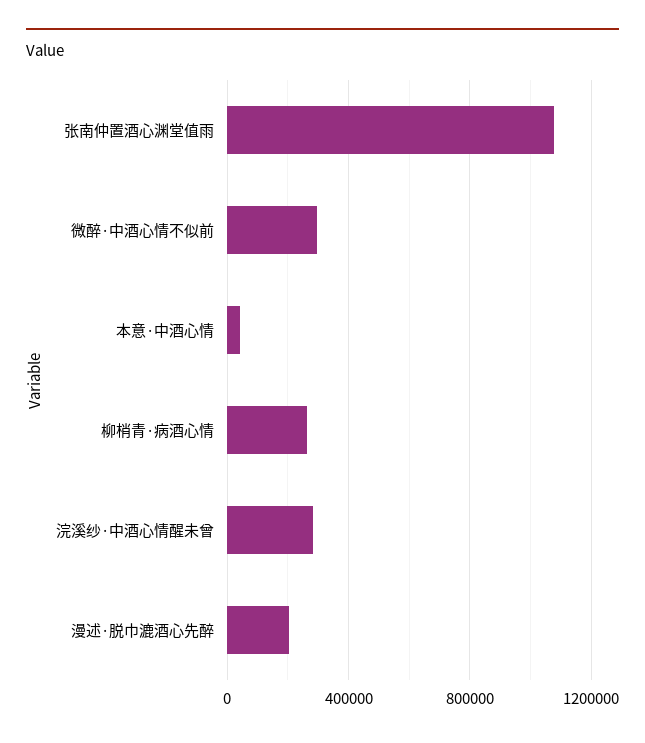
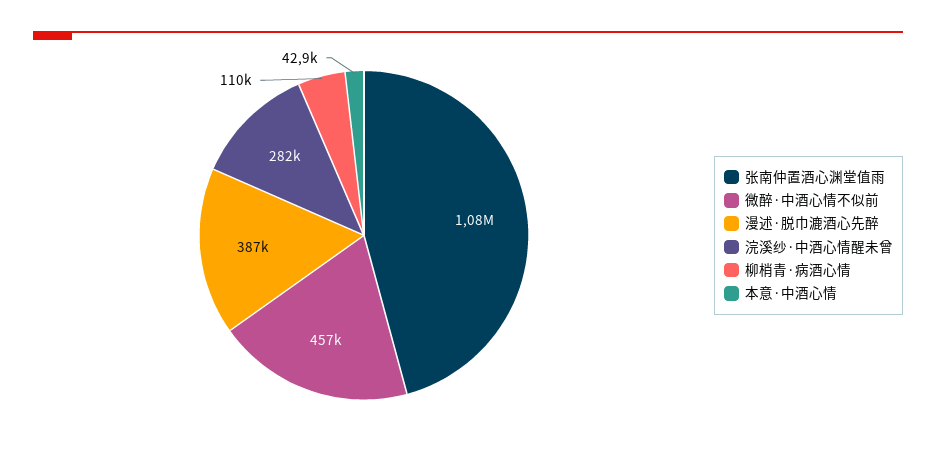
  {
    "张南仲置酒心渊堂值雨": 1080000,
-   "微醉·中酒心情不似前": 300000,
+   "微醉·中酒心情不似前": 457000,
    "本意·中酒心情": 42900,
-   "柳梢青·病酒心情": 250000,
+   "柳梢青·病酒心情": 110000,
    "浣溪纱·中酒心情醒未曾": 282000,
-   "漫述·脱巾漉酒心先醉": 200000
+   "漫述·脱巾漉酒心先醉": 387000
  }

